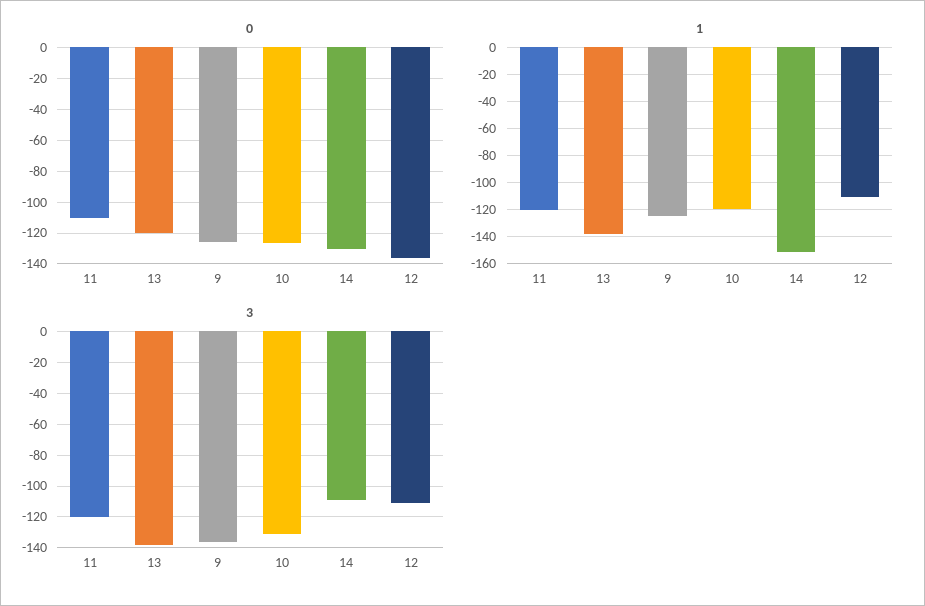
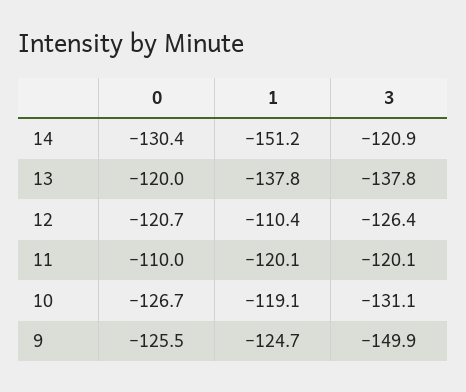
  {
    "0": {
      "11": -110,
      "13": -120,
      "9": -125.5,
      "10": -126.7,
      "14": -130.4,
-     "12": -135
+     "12": -120.7
    },
    "1": {
      "11": -120.1,
      "13": -137.8,
      "9": -124.7,
      "10": -119.1,
      "14": -151.2,
      "12": -110.4
    },
    "3": {
      "11": -120.1,
      "13": -137.8,
-     "9": -135,
+     "9": -149.9,
      "10": -131.1,
-     "14": -110,
+     "14": -120.9,
-     "12": -110
+     "12": -126.4
    }
  }

